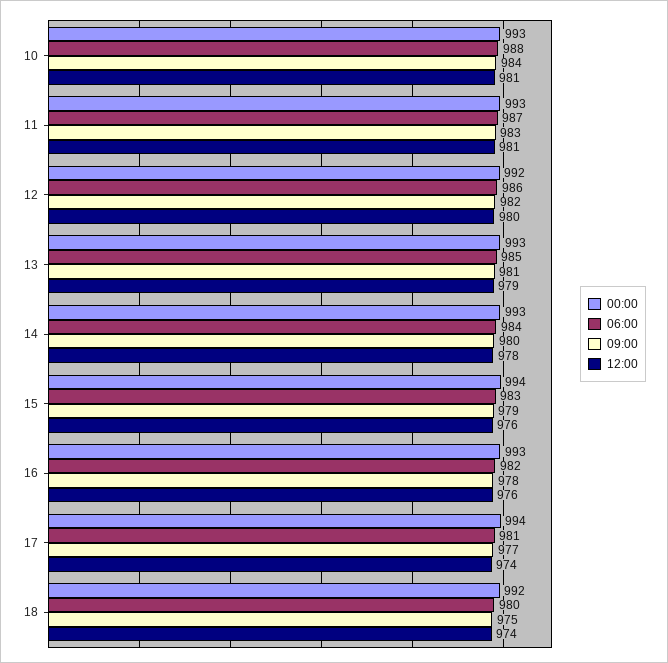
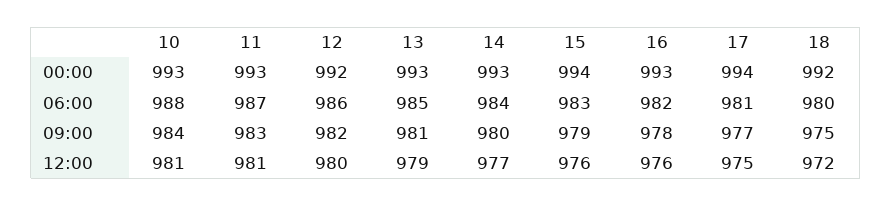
  {
    "00:00": {
      "10": 993,
      "11": 993,
      "12": 992,
      "13": 993,
      "14": 993,
      "15": 994,
      "16": 993,
      "17": 994,
      "18": 992
    },
    "06:00": {
      "10": 988,
      "11": 987,
      "12": 986,
      "13": 985,
      "14": 984,
      "15": 983,
      "16": 982,
      "17": 981,
      "18": 980
    },
    "09:00": {
      "10": 984,
      "11": 983,
      "12": 982,
      "13": 981,
      "14": 980,
      "15": 979,
      "16": 978,
      "17": 977,
      "18": 975
    },
    "12:00": {
      "10": 981,
      "11": 981,
      "12": 980,
      "13": 979,
-     "14": 978,
+     "14": 977,
      "15": 976,
      "16": 976,
-     "17": 974,
+     "17": 975,
-     "18": 974
+     "18": 972
    }
  }

